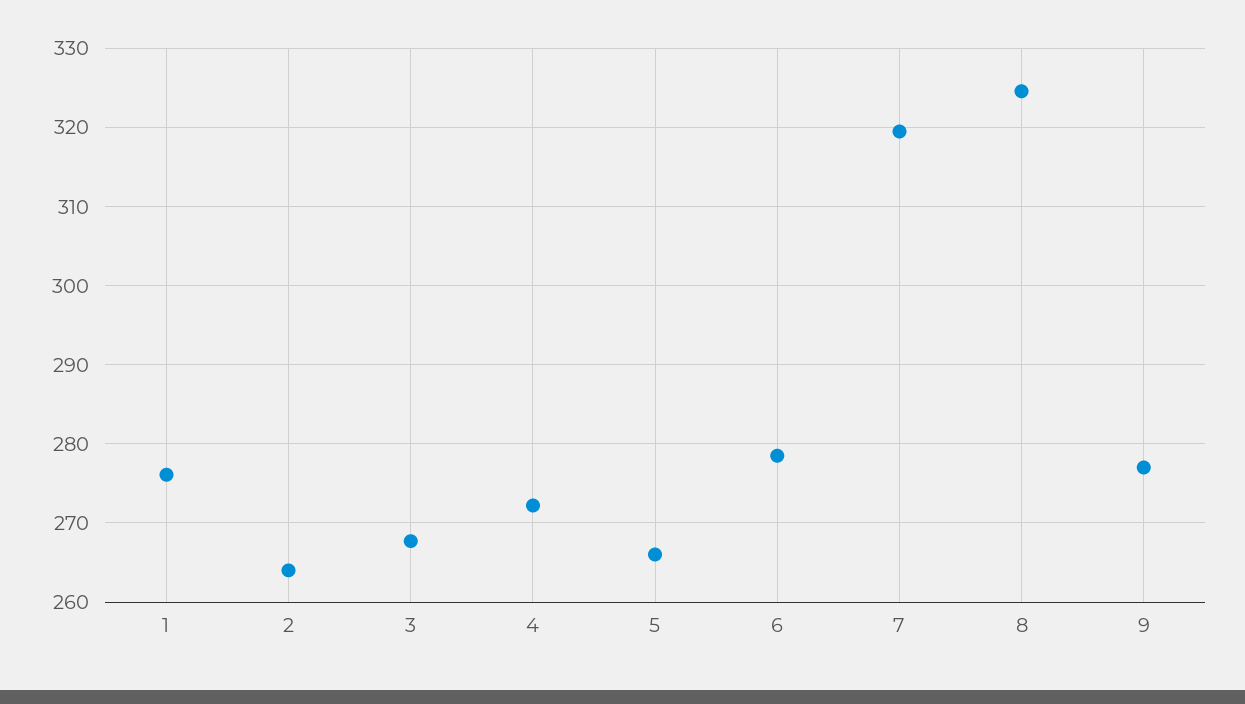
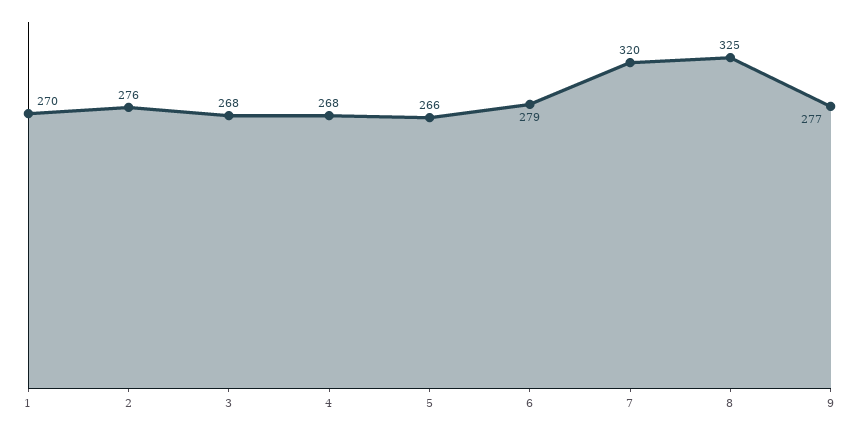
  {
-   "1": 276,
+   "1": 270,
-   "2": 264,
+   "2": 276,
    "3": 268,
-   "4": 272,
+   "4": 268,
    "5": 266,
    "6": 279,
    "7": 320,
    "8": 325,
    "9": 277
  }

